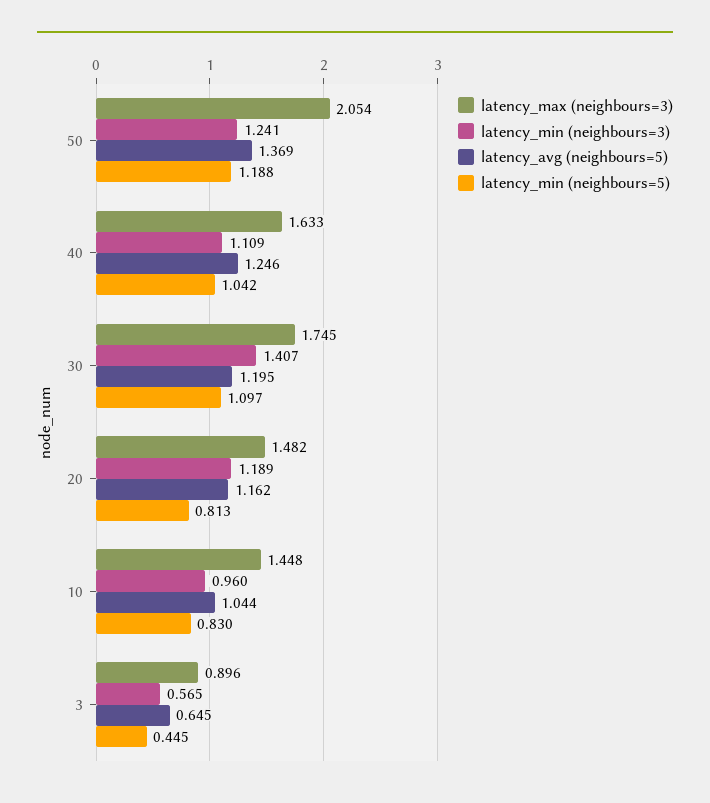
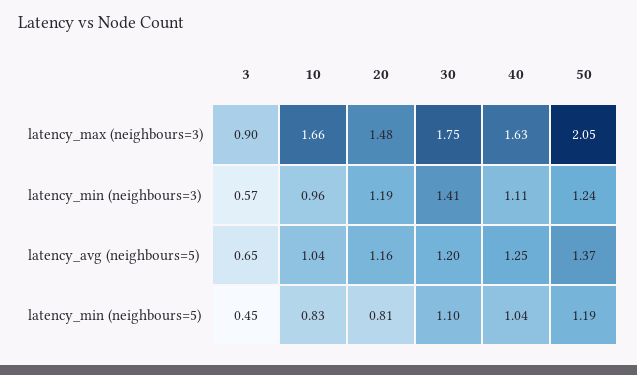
  {
    "latency_max (neighbours=3)": {
      "50": 2.054,
      "40": 1.633,
      "30": 1.745,
      "20": 1.482,
-     "10": 1.448,
+     "10": 1.66,
      "3": 0.896
    },
    "latency_min (neighbours=3)": {
      "50": 1.241,
      "40": 1.109,
      "30": 1.407,
      "20": 1.189,
      "10": 0.96,
      "3": 0.565
    },
    "latency_avg (neighbours=5)": {
      "50": 1.369,
      "40": 1.246,
      "30": 1.195,
      "20": 1.162,
      "10": 1.044,
      "3": 0.645
    },
    "latency_min (neighbours=5)": {
      "50": 1.188,
      "40": 1.042,
      "30": 1.097,
      "20": 0.813,
      "10": 0.83,
      "3": 0.445
    }
  }

